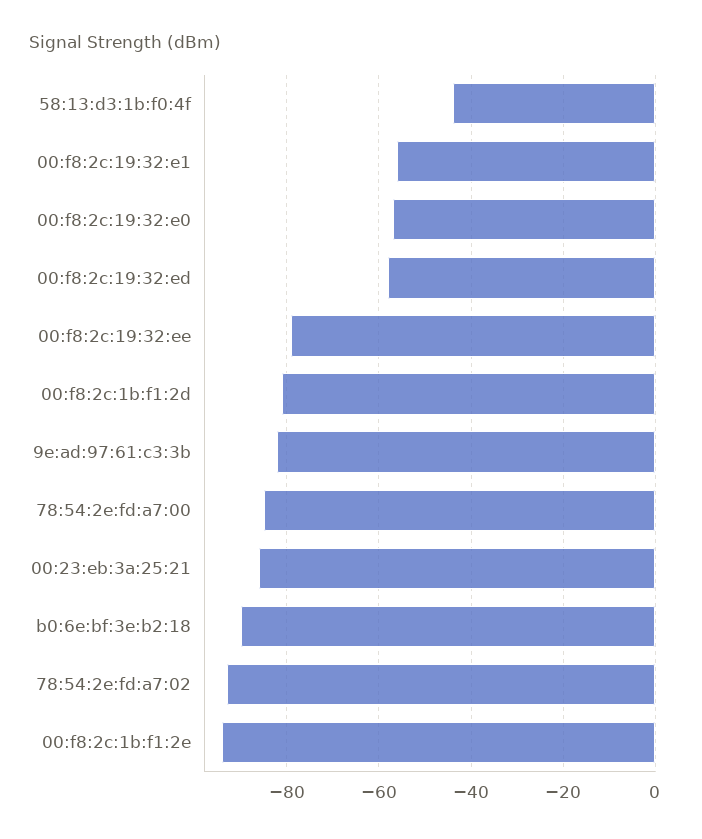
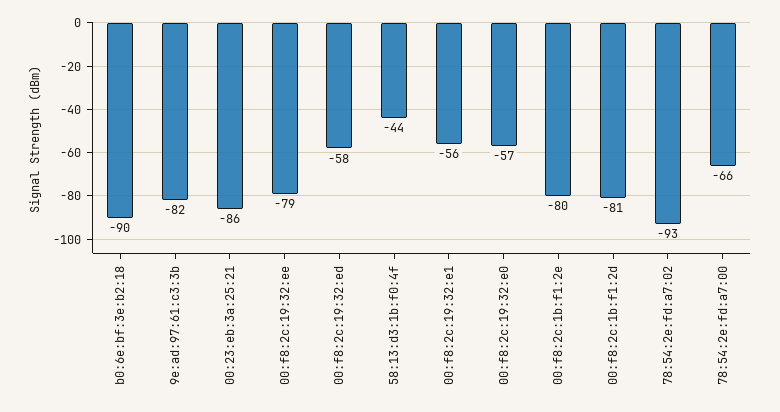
  {
    "58:13:d3:1b:f0:4f": -44,
    "00:f8:2c:19:32:e1": -56,
    "00:f8:2c:19:32:e0": -57,
    "00:f8:2c:19:32:ed": -58,
    "00:f8:2c:19:32:ee": -79,
    "00:f8:2c:1b:f1:2d": -81,
    "9e:ad:97:61:c3:3b": -82,
-   "78:54:2e:fd:a7:00": -85,
+   "78:54:2e:fd:a7:00": -66,
    "00:23:eb:3a:25:21": -86,
    "b0:6e:bf:3e:b2:18": -90,
    "78:54:2e:fd:a7:02": -93,
-   "00:f8:2c:1b:f1:2e": -95
+   "00:f8:2c:1b:f1:2e": -80
  }

